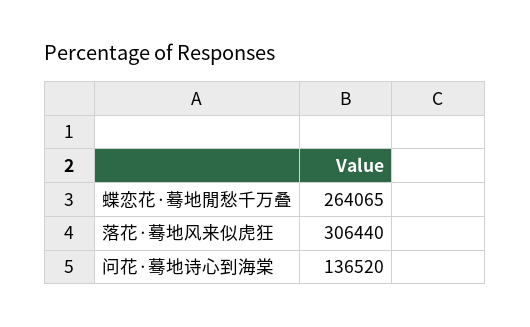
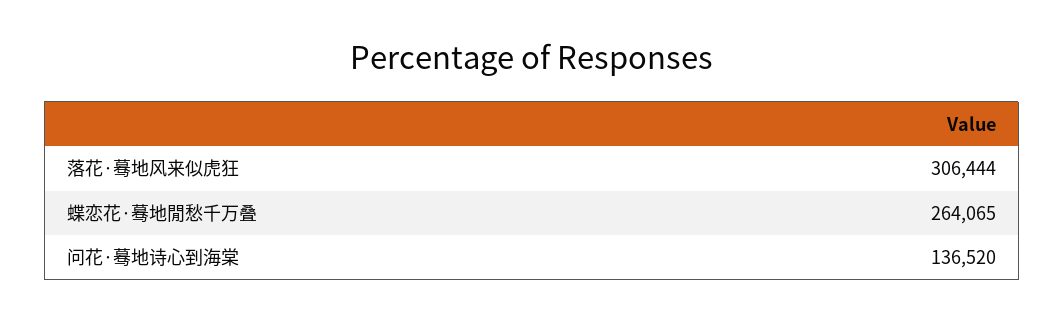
  {
    "蝶恋花·蓦地閒愁千万叠": 264065,
-   "落花·蓦地风来似虎狂": 306440,
+   "落花·蓦地风来似虎狂": 306444,
    "问花·蓦地诗心到海棠": 136520
  }

